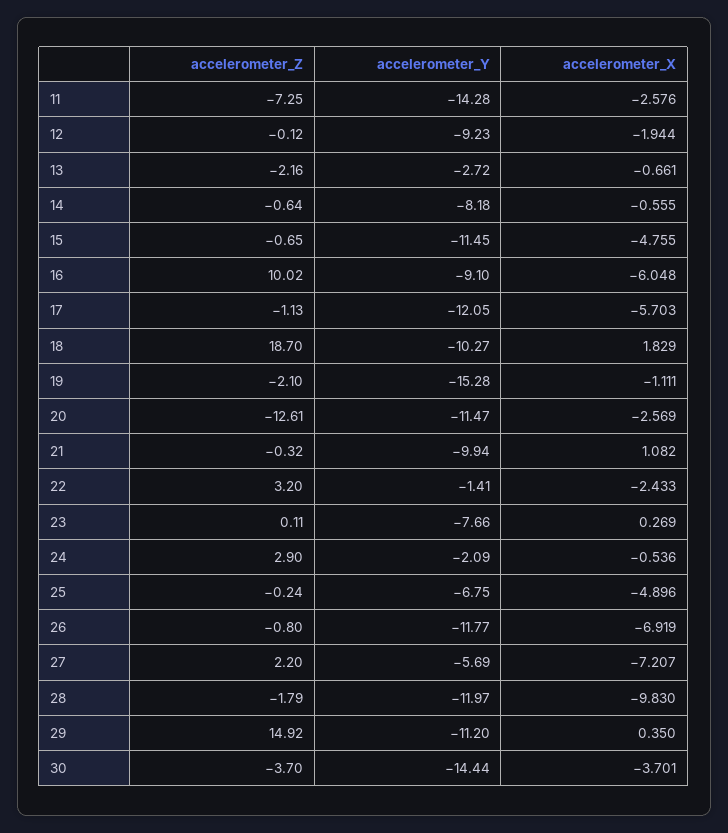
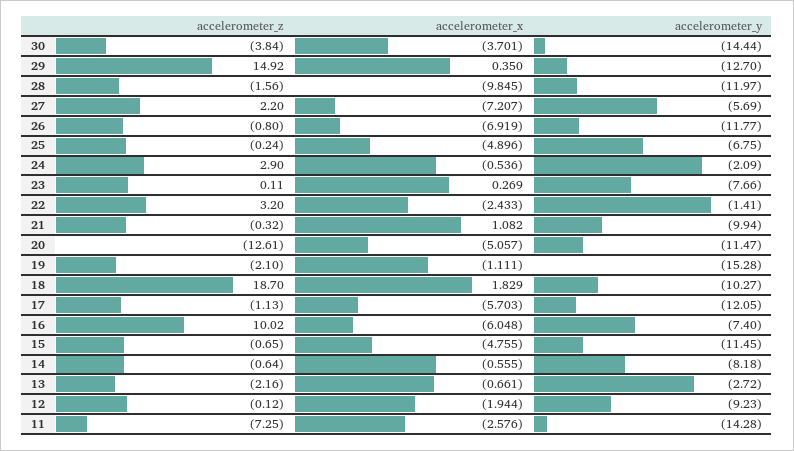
  {
    "accelerometer_Z": {
      "11": -7.25,
      "12": -0.12,
      "13": -2.16,
      "14": -0.64,
      "15": -0.65,
      "16": 10.02,
      "17": -1.13,
      "18": 18.7,
      "19": -2.1,
      "20": -12.61,
      "21": -0.32,
      "22": 3.2,
      "23": 0.11,
      "24": 2.9,
      "25": -0.24,
      "26": -0.8,
      "27": 2.2,
-     "28": -1.79,
+     "28": -1.56,
      "29": 14.92,
-     "30": -3.7
+     "30": -3.84
    },
    "accelerometer_Y": {
      "11": -14.28,
      "12": -9.23,
      "13": -2.72,
      "14": -8.18,
      "15": -11.45,
-     "16": -9.1,
+     "16": -7.4,
      "17": -12.05,
      "18": -10.27,
      "19": -15.28,
      "20": -11.47,
      "21": -9.94,
      "22": -1.41,
      "23": -7.66,
      "24": -2.09,
      "25": -6.75,
      "26": -11.77,
      "27": -5.69,
      "28": -11.97,
-     "29": -11.2,
+     "29": -12.7,
      "30": -14.44
    },
    "accelerometer_X": {
      "11": -2.576,
      "12": -1.944,
      "13": -0.661,
      "14": -0.555,
      "15": -4.755,
      "16": -6.048,
      "17": -5.703,
      "18": 1.829,
      "19": -1.111,
-     "20": -2.569,
+     "20": -5.057,
      "21": 1.082,
      "22": -2.433,
      "23": 0.269,
      "24": -0.536,
      "25": -4.896,
      "26": -6.919,
      "27": -7.207,
-     "28": -9.83,
+     "28": -9.845,
      "29": 0.35,
      "30": -3.701
    }
  }

